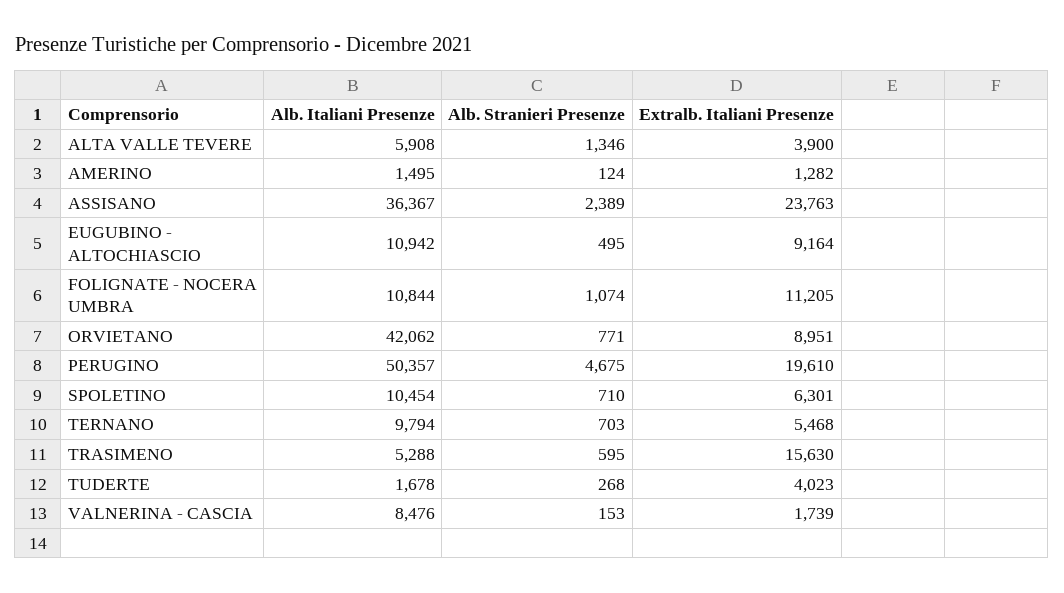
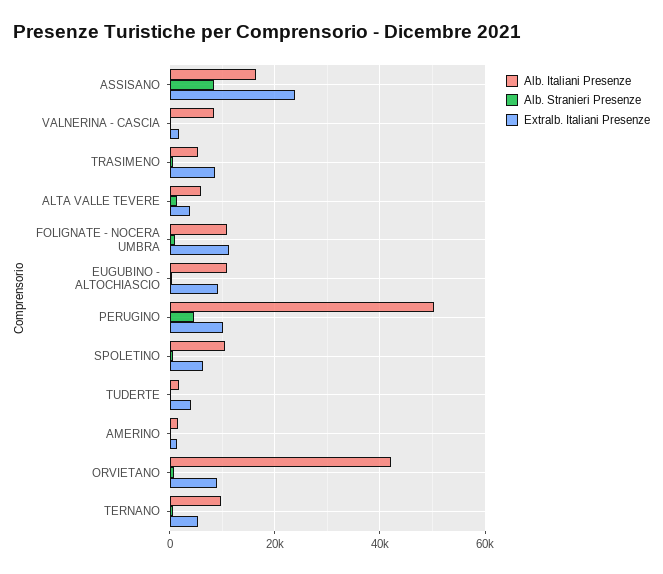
  {
    "Alb. Italiani Presenze": {
      "ALTA VALLE TEVERE": 5908,
      "AMERINO": 1495,
-     "ASSISANO": 36367,
+     "ASSISANO": 16000,
      "EUGUBINO - ALTOCHIASCIO": 10942,
      "FOLIGNATE - NOCERA UMBRA": 10844,
      "ORVIETANO": 42062,
      "PERUGINO": 50357,
      "SPOLETINO": 10454,
      "TERNANO": 9794,
      "TRASIMENO": 5288,
      "TUDERTE": 1678,
      "VALNERINA - CASCIA": 8476
    },
    "Alb. Stranieri Presenze": {
      "ALTA VALLE TEVERE": 1346,
      "AMERINO": 124,
-     "ASSISANO": 2389,
+     "ASSISANO": 8000,
      "EUGUBINO - ALTOCHIASCIO": 495,
      "FOLIGNATE - NOCERA UMBRA": 1074,
      "ORVIETANO": 771,
      "PERUGINO": 4675,
      "SPOLETINO": 710,
      "TERNANO": 703,
      "TRASIMENO": 595,
      "TUDERTE": 268,
      "VALNERINA - CASCIA": 153
    },
    "Extralb. Italiani Presenze": {
      "ALTA VALLE TEVERE": 3900,
      "AMERINO": 1282,
      "ASSISANO": 23763,
      "EUGUBINO - ALTOCHIASCIO": 9164,
      "FOLIGNATE - NOCERA UMBRA": 11205,
      "ORVIETANO": 8951,
-     "PERUGINO": 19610,
+     "PERUGINO": 10000,
      "SPOLETINO": 6301,
      "TERNANO": 5468,
-     "TRASIMENO": 15630,
+     "TRASIMENO": 8000,
      "TUDERTE": 4023,
      "VALNERINA - CASCIA": 1739
    }
  }

